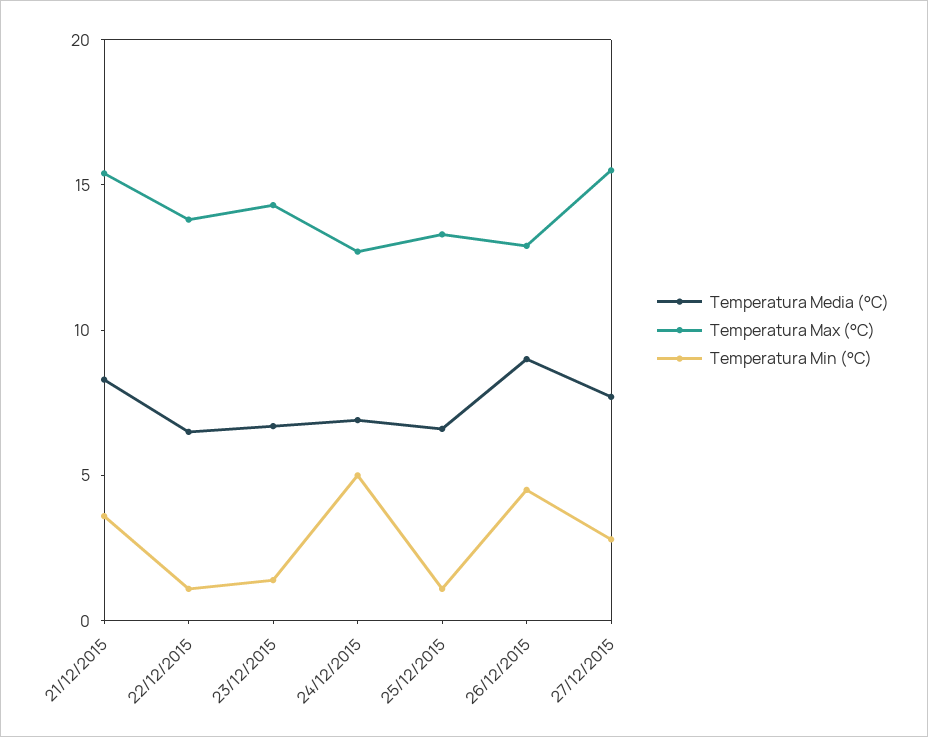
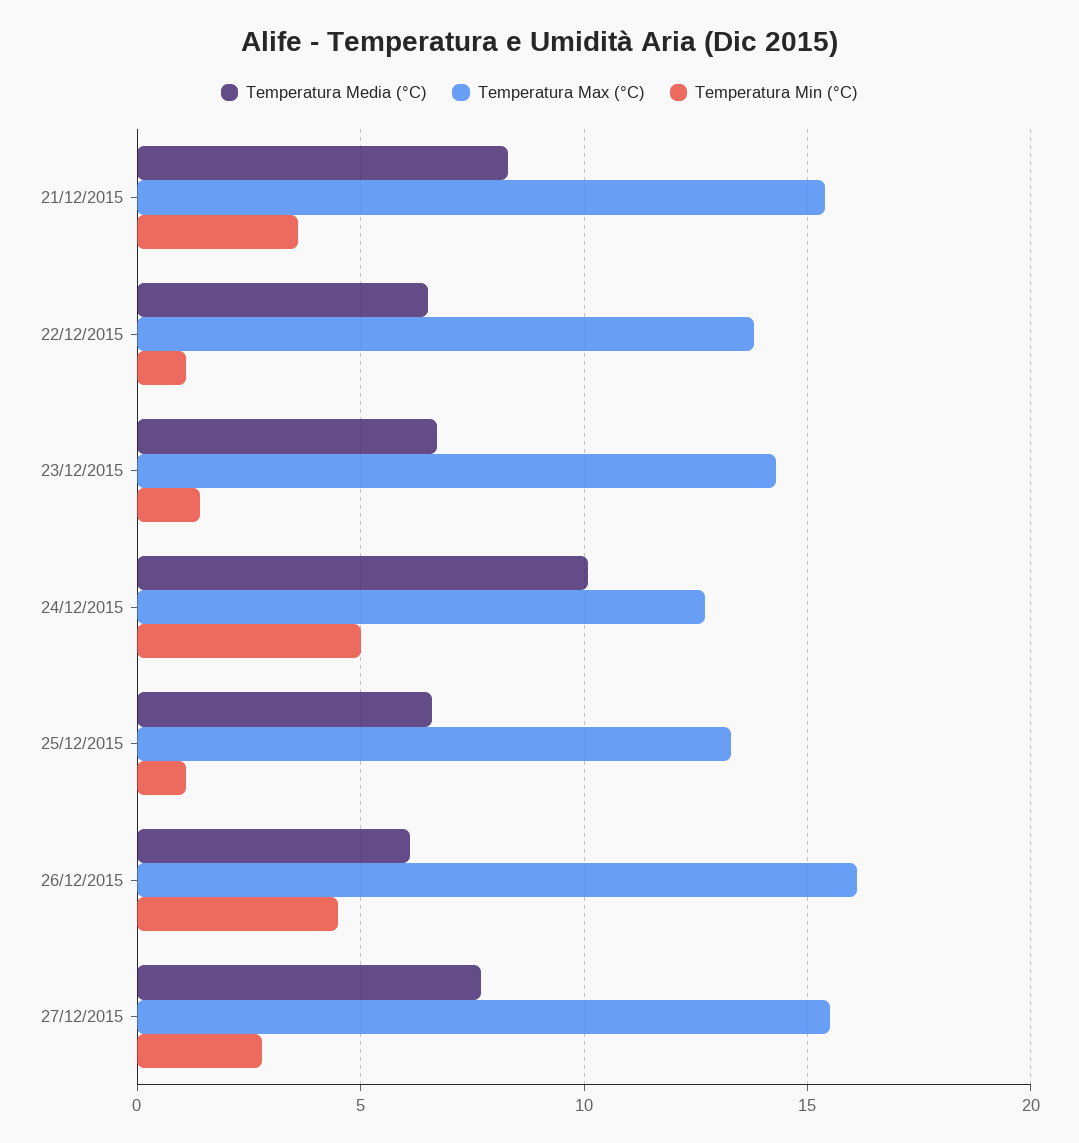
  {
    "Temperatura Media (°C)": {
      "21/12/2015": 8.5,
      "22/12/2015": 6.5,
      "23/12/2015": 6.5,
-     "24/12/2015": 7,
+     "24/12/2015": 10,
      "25/12/2015": 6.5,
-     "26/12/2015": 9,
+     "26/12/2015": 6,
      "27/12/2015": 7.5
    },
    "Temperatura Max (°C)": {
      "21/12/2015": 15.5,
      "22/12/2015": 14,
      "23/12/2015": 14.5,
      "24/12/2015": 12.5,
      "25/12/2015": 13.5,
-     "26/12/2015": 13,
+     "26/12/2015": 16,
      "27/12/2015": 15.5
    },
    "Temperatura Min (°C)": {
      "21/12/2015": 3.5,
      "22/12/2015": 1,
      "23/12/2015": 1.5,
      "24/12/2015": 5,
      "25/12/2015": 1,
      "26/12/2015": 4.5,
      "27/12/2015": 3
    }
  }

